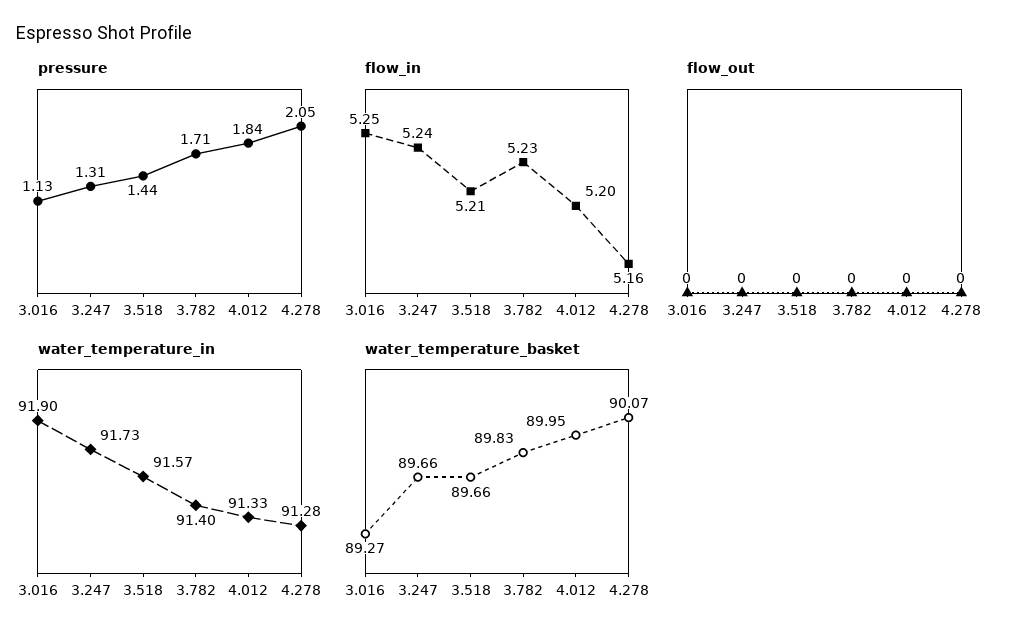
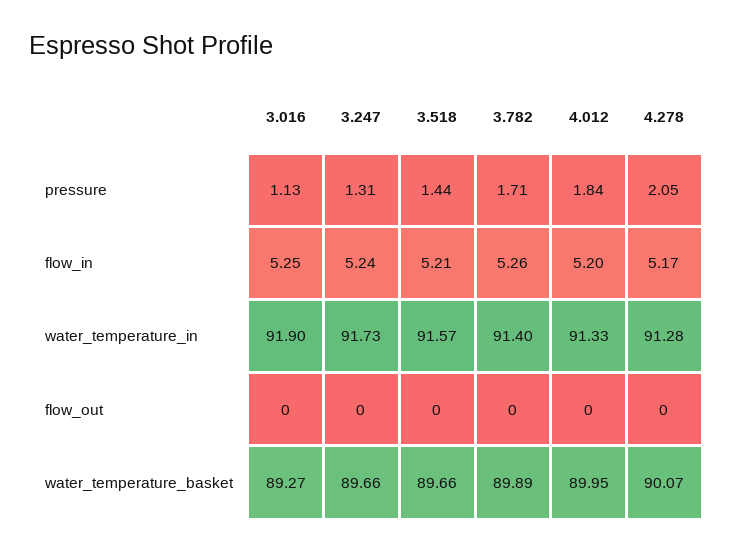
  {
    "pressure": {
      "3.016": 1.13,
      "3.247": 1.31,
      "3.518": 1.44,
      "3.782": 1.71,
      "4.012": 1.84,
      "4.278": 2.05
    },
    "flow_in": {
      "3.016": 5.25,
      "3.247": 5.24,
      "3.518": 5.21,
-     "3.782": 5.23,
+     "3.782": 5.26,
      "4.012": 5.2,
-     "4.278": 5.16
+     "4.278": 5.17
    },
    "flow_out": {
      "3.016": 0,
      "3.247": 0,
      "3.518": 0,
      "3.782": 0,
      "4.012": 0,
      "4.278": 0
    },
    "water_temperature_in": {
      "3.016": 91.9,
      "3.247": 91.73,
      "3.518": 91.57,
      "3.782": 91.4,
      "4.012": 91.33,
      "4.278": 91.28
    },
    "water_temperature_basket": {
      "3.016": 89.27,
      "3.247": 89.66,
      "3.518": 89.66,
-     "3.782": 89.83,
+     "3.782": 89.89,
      "4.012": 89.95,
      "4.278": 90.07
    }
  }

